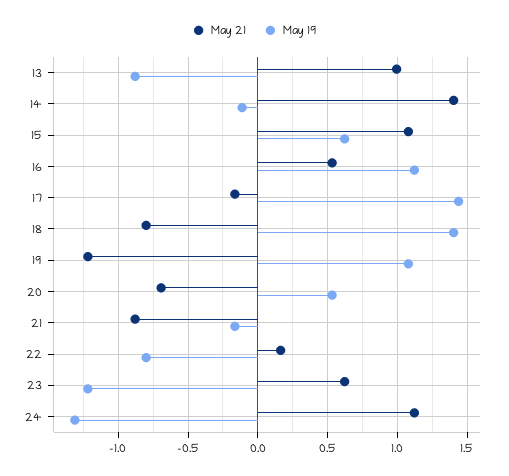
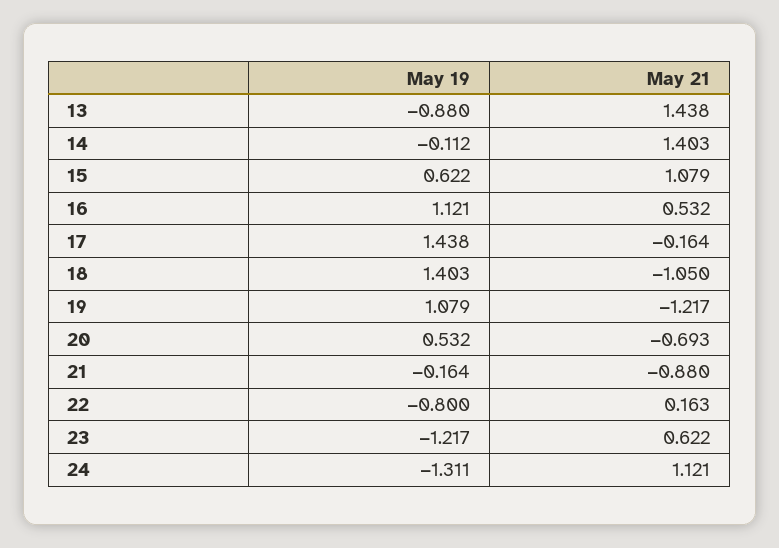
  {
    "May 21": {
-     "13": 1,
+     "13": 1.438,
      "14": 1.403,
      "15": 1.079,
      "16": 0.532,
      "17": -0.164,
-     "18": -0.8,
+     "18": -1.05,
      "19": -1.217,
      "20": -0.693,
      "21": -0.88,
      "22": 0.163,
      "23": 0.622,
      "24": 1.121
    },
    "May 19": {
      "13": -0.88,
      "14": -0.112,
      "15": 0.622,
      "16": 1.121,
      "17": 1.438,
      "18": 1.403,
      "19": 1.079,
      "20": 0.532,
      "21": -0.164,
      "22": -0.8,
      "23": -1.217,
      "24": -1.311
    }
  }

